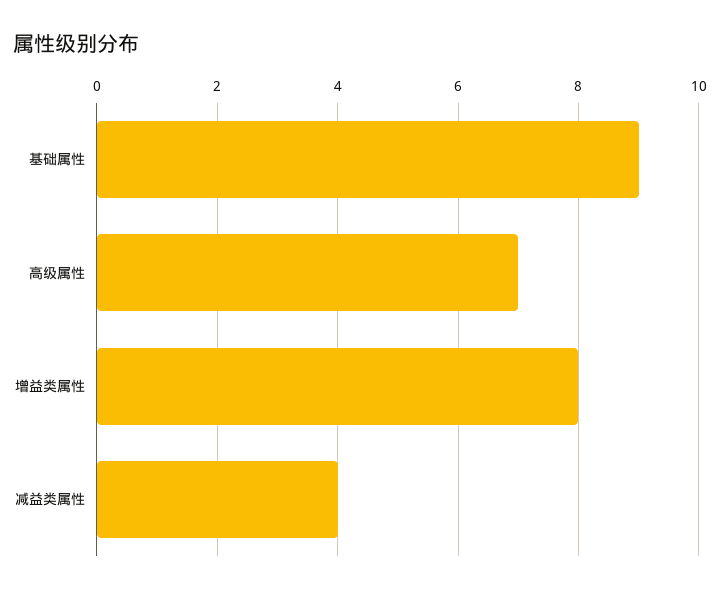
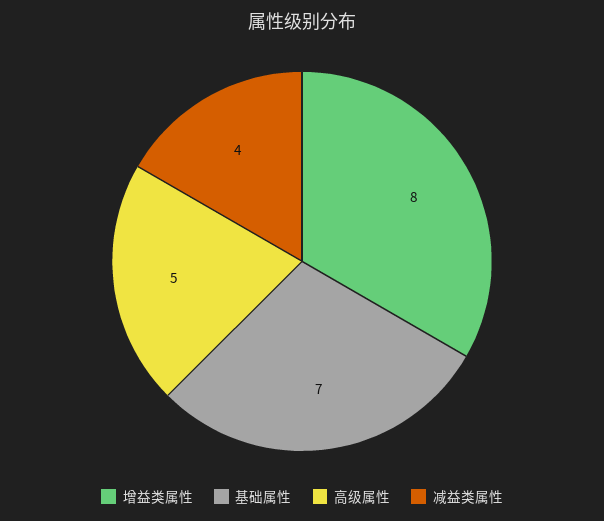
  {
-   "基础属性": 9,
+   "基础属性": 7,
-   "高级属性": 7,
+   "高级属性": 5,
    "增益类属性": 8,
    "减益类属性": 4
  }

